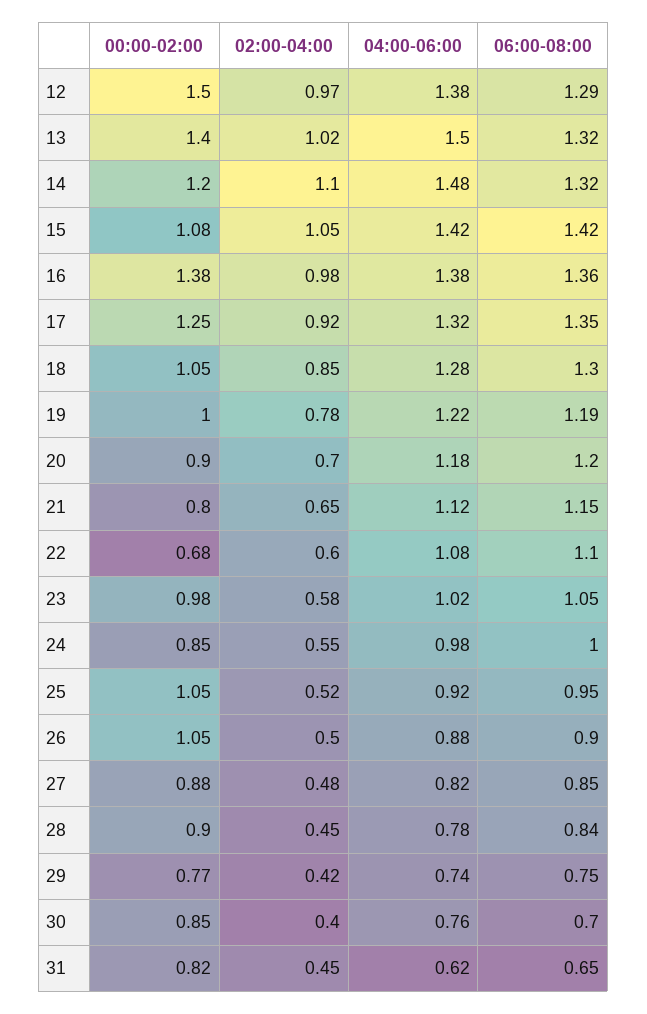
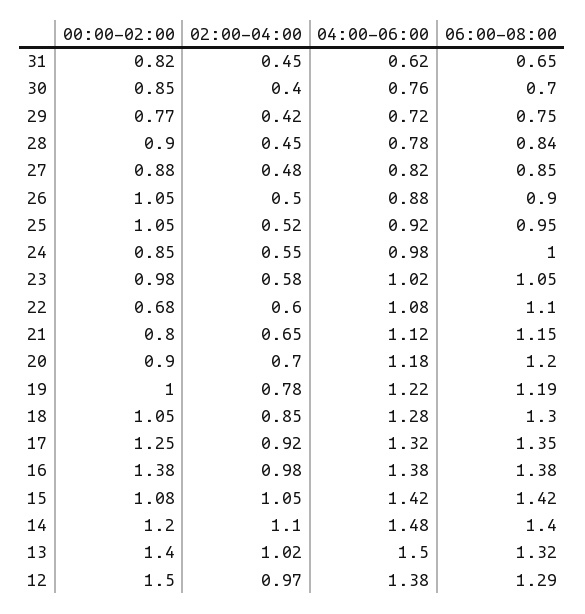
  {
    "00:00-02:00": {
      "12": 1.5,
      "13": 1.4,
      "14": 1.2,
      "15": 1.08,
      "16": 1.38,
      "17": 1.25,
      "18": 1.05,
      "19": 1,
      "20": 0.9,
      "21": 0.8,
      "22": 0.68,
      "23": 0.98,
      "24": 0.85,
      "25": 1.05,
      "26": 1.05,
      "27": 0.88,
      "28": 0.9,
      "29": 0.77,
      "30": 0.85,
      "31": 0.82
    },
    "02:00-04:00": {
      "12": 0.97,
      "13": 1.02,
      "14": 1.1,
      "15": 1.05,
      "16": 0.98,
      "17": 0.92,
      "18": 0.85,
      "19": 0.78,
      "20": 0.7,
      "21": 0.65,
      "22": 0.6,
      "23": 0.58,
      "24": 0.55,
      "25": 0.52,
      "26": 0.5,
      "27": 0.48,
      "28": 0.45,
      "29": 0.42,
      "30": 0.4,
      "31": 0.45
    },
    "04:00-06:00": {
      "12": 1.38,
      "13": 1.5,
      "14": 1.48,
      "15": 1.42,
      "16": 1.38,
      "17": 1.32,
      "18": 1.28,
      "19": 1.22,
      "20": 1.18,
      "21": 1.12,
      "22": 1.08,
      "23": 1.02,
      "24": 0.98,
      "25": 0.92,
      "26": 0.88,
      "27": 0.82,
      "28": 0.78,
-     "29": 0.74,
+     "29": 0.72,
      "30": 0.76,
      "31": 0.62
    },
    "06:00-08:00": {
      "12": 1.29,
      "13": 1.32,
-     "14": 1.32,
+     "14": 1.4,
      "15": 1.42,
-     "16": 1.36,
+     "16": 1.38,
      "17": 1.35,
      "18": 1.3,
      "19": 1.19,
      "20": 1.2,
      "21": 1.15,
      "22": 1.1,
      "23": 1.05,
      "24": 1,
      "25": 0.95,
      "26": 0.9,
      "27": 0.85,
      "28": 0.84,
      "29": 0.75,
      "30": 0.7,
      "31": 0.65
    }
  }

